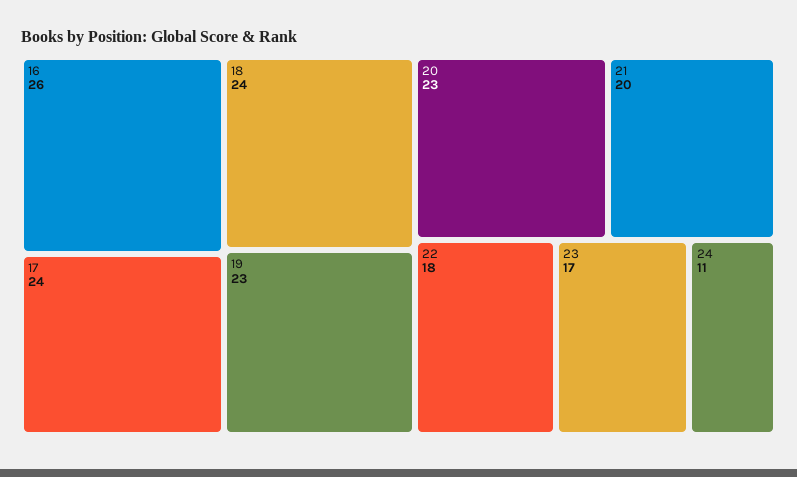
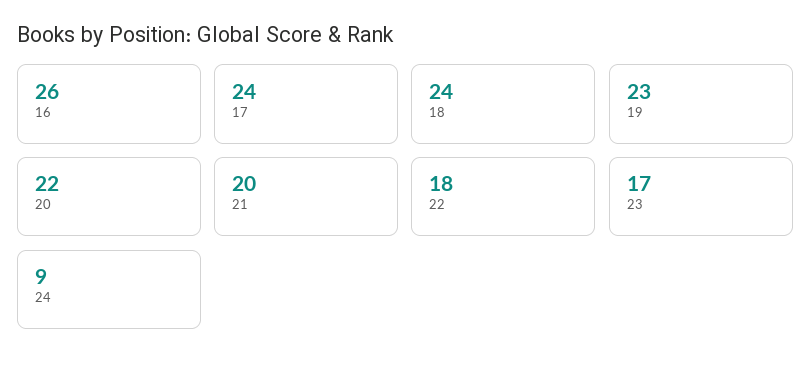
  {
    "16": 26,
    "17": 24,
    "18": 24,
    "19": 23,
-   "20": 23,
+   "20": 22,
    "21": 20,
    "22": 18,
    "23": 17,
-   "24": 11
+   "24": 9
  }

